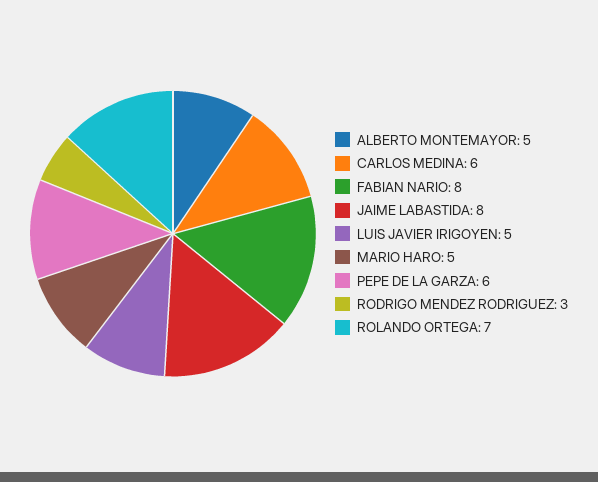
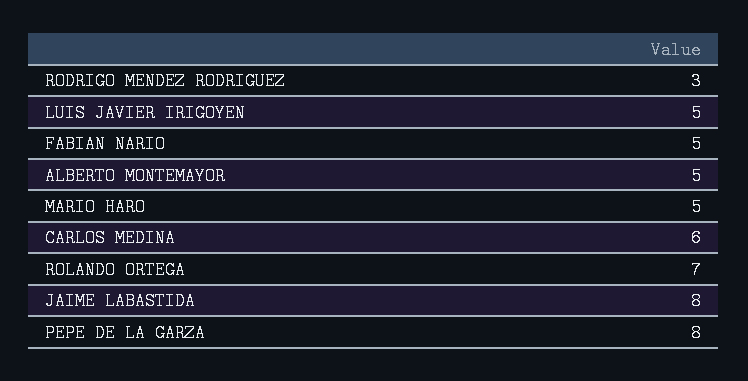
  {
    "ALBERTO MONTEMAYOR": 5,
    "CARLOS MEDINA": 6,
-   "FABIAN NARIO": 8,
+   "FABIAN NARIO": 5,
    "JAIME LABASTIDA": 8,
    "LUIS JAVIER IRIGOYEN": 5,
    "MARIO HARO": 5,
-   "PEPE DE LA GARZA": 6,
+   "PEPE DE LA GARZA": 8,
    "RODRIGO MENDEZ RODRIGUEZ": 3,
    "ROLANDO ORTEGA": 7
  }

